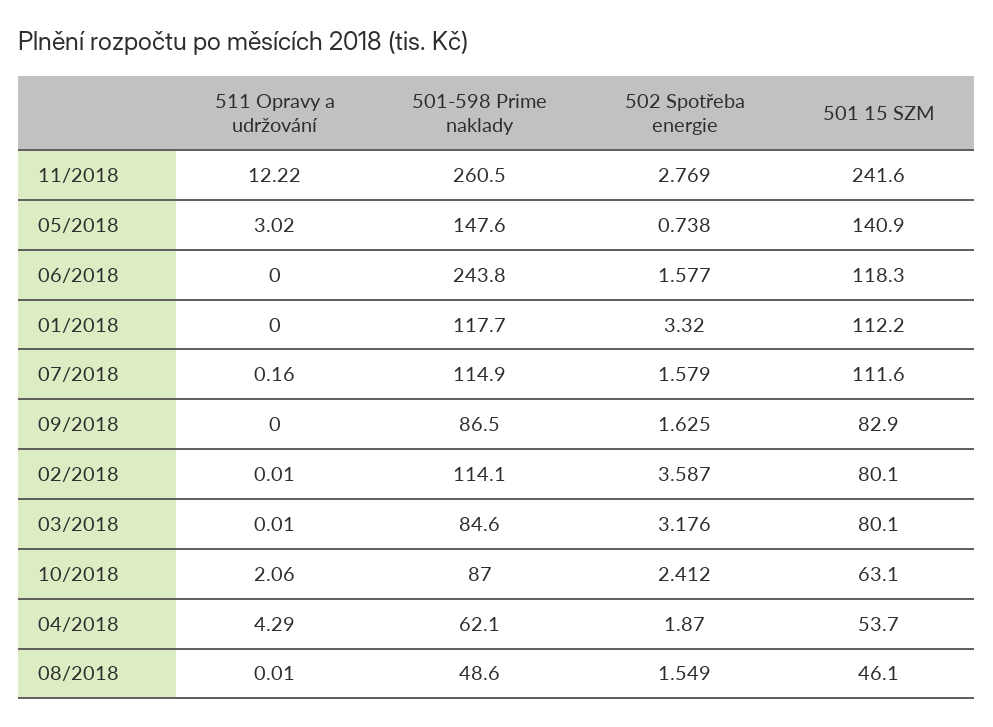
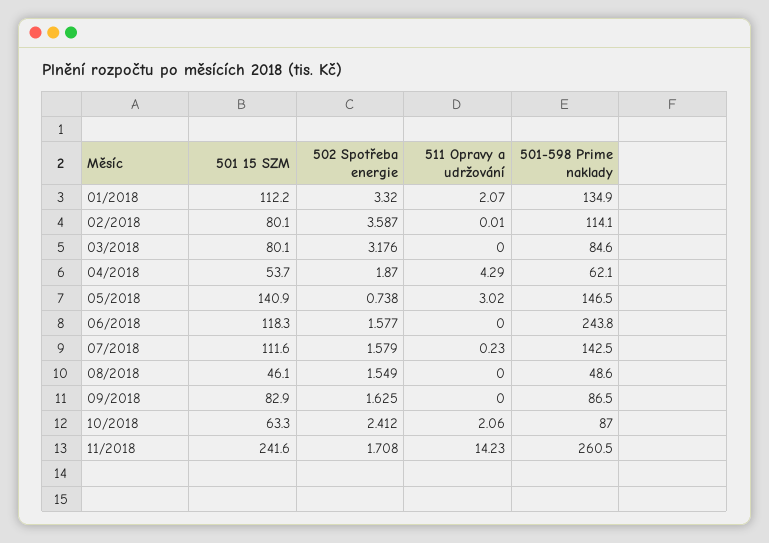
  {
    "511 Opravy a udržování": {
-     "11/2018": 12.22,
+     "11/2018": 14.23,
      "05/2018": 3.02,
      "06/2018": 0,
-     "01/2018": 0,
+     "01/2018": 2.07,
-     "07/2018": 0.16,
+     "07/2018": 0.23,
      "09/2018": 0,
      "02/2018": 0.01,
-     "03/2018": 0.01,
+     "03/2018": 0,
      "10/2018": 2.06,
      "04/2018": 4.29,
-     "08/2018": 0.01
+     "08/2018": 0
    },
    "501-598 Prime naklady": {
      "11/2018": 260.5,
-     "05/2018": 147.6,
+     "05/2018": 146.5,
      "06/2018": 243.8,
-     "01/2018": 117.7,
+     "01/2018": 134.9,
-     "07/2018": 114.9,
+     "07/2018": 142.5,
      "09/2018": 86.5,
      "02/2018": 114.1,
      "03/2018": 84.6,
      "10/2018": 87,
      "04/2018": 62.1,
      "08/2018": 48.6
    },
    "502 Spotřeba energie": {
-     "11/2018": 2.769,
+     "11/2018": 1.708,
      "05/2018": 0.738,
      "06/2018": 1.577,
      "01/2018": 3.32,
      "07/2018": 1.579,
      "09/2018": 1.625,
      "02/2018": 3.587,
      "03/2018": 3.176,
      "10/2018": 2.412,
      "04/2018": 1.87,
      "08/2018": 1.549
    },
    "501 15 SZM": {
      "11/2018": 241.6,
      "05/2018": 140.9,
      "06/2018": 118.3,
      "01/2018": 112.2,
      "07/2018": 111.6,
      "09/2018": 82.9,
      "02/2018": 80.1,
      "03/2018": 80.1,
-     "10/2018": 63.1,
+     "10/2018": 63.3,
      "04/2018": 53.7,
      "08/2018": 46.1
    }
  }

